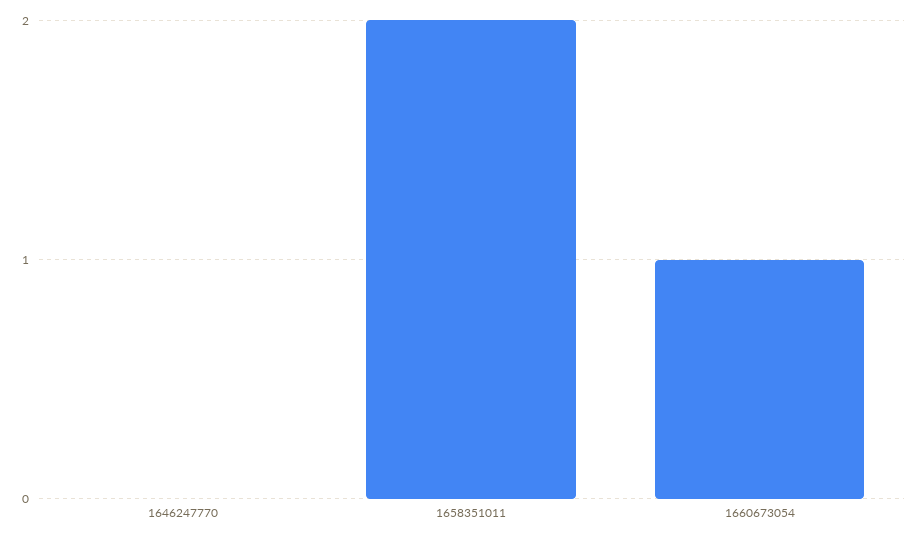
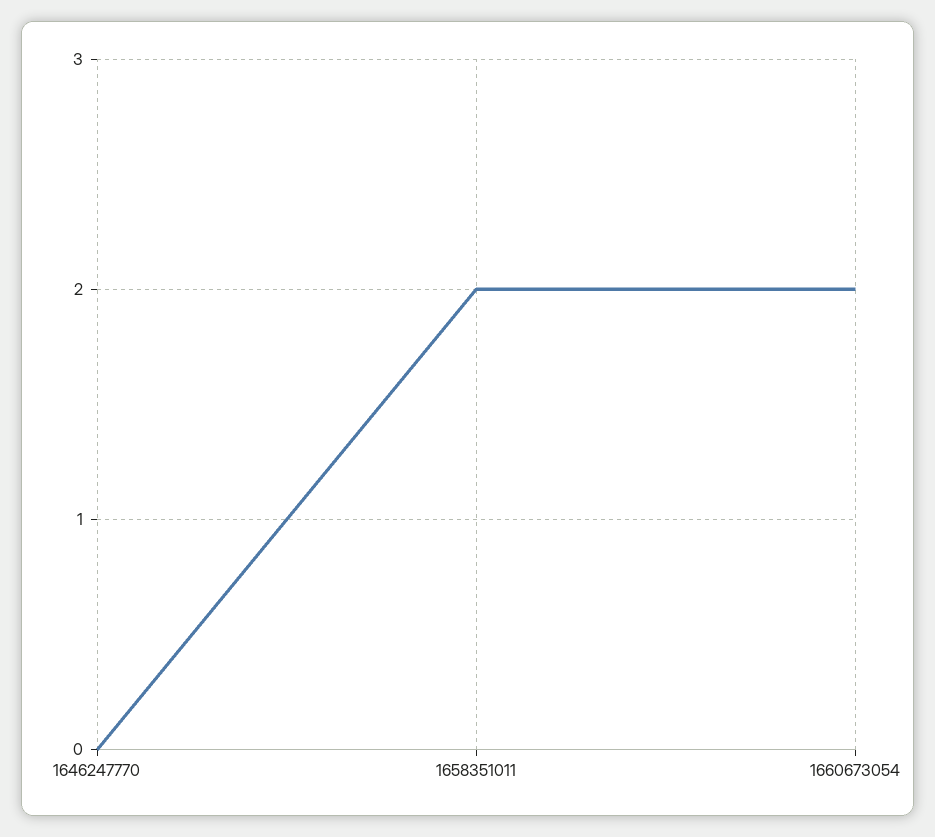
  {
    "1646247770": 0,
    "1658351011": 2,
-   "1660673054": 1
+   "1660673054": 2
  }

